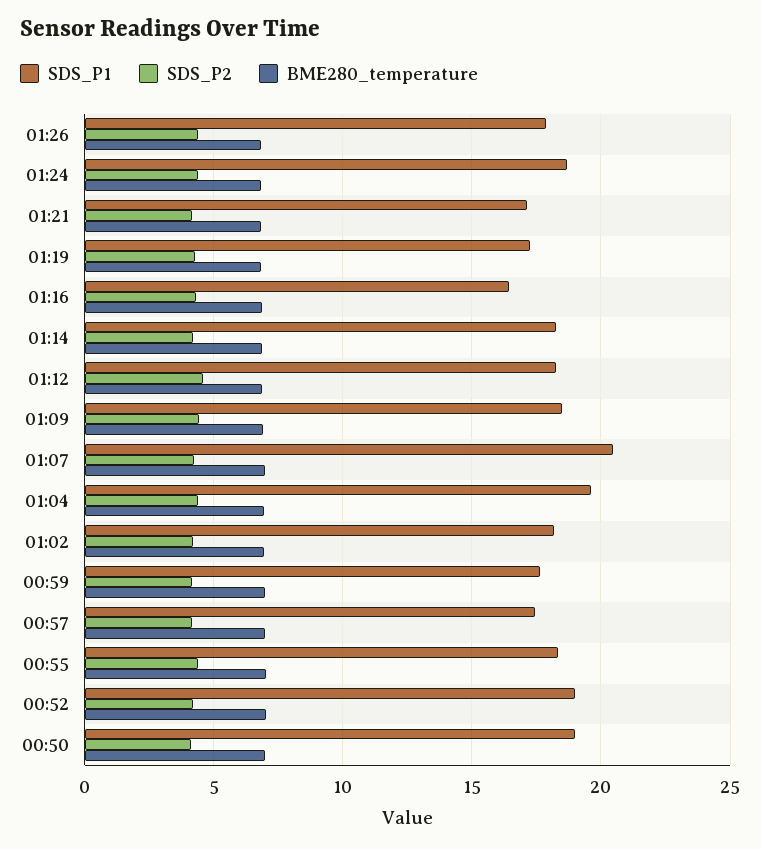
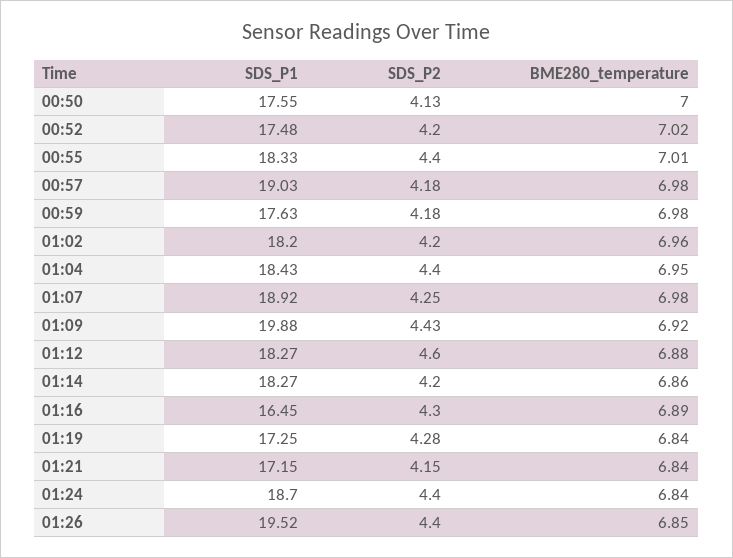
  {
    "SDS_P1": {
-     "01:26": 18,
+     "01:26": 19.52,
      "01:24": 18.7,
      "01:21": 17.15,
      "01:19": 17.25,
      "01:16": 16.45,
      "01:14": 18.27,
      "01:12": 18.27,
-     "01:09": 18.5,
+     "01:09": 19.88,
-     "01:07": 20.5,
+     "01:07": 18.92,
-     "01:04": 19.5,
+     "01:04": 18.43,
      "01:02": 18.2,
      "00:59": 17.63,
-     "00:57": 17.5,
+     "00:57": 19.03,
      "00:55": 18.33,
-     "00:52": 19,
+     "00:52": 17.48,
-     "00:50": 19
+     "00:50": 17.55
    },
    "SDS_P2": {
      "01:26": 4.4,
      "01:24": 4.4,
      "01:21": 4.15,
      "01:19": 4.28,
      "01:16": 4.3,
      "01:14": 4.2,
      "01:12": 4.6,
      "01:09": 4.43,
      "01:07": 4.25,
      "01:04": 4.4,
      "01:02": 4.2,
      "00:59": 4.18,
      "00:57": 4.18,
      "00:55": 4.4,
      "00:52": 4.2,
      "00:50": 4.13
    },
    "BME280_temperature": {
      "01:26": 6.85,
      "01:24": 6.84,
      "01:21": 6.84,
      "01:19": 6.84,
      "01:16": 6.89,
      "01:14": 6.86,
      "01:12": 6.88,
      "01:09": 6.92,
      "01:07": 6.98,
      "01:04": 6.95,
      "01:02": 6.96,
      "00:59": 6.98,
      "00:57": 6.98,
      "00:55": 7.01,
      "00:52": 7.02,
      "00:50": 7
    }
  }

